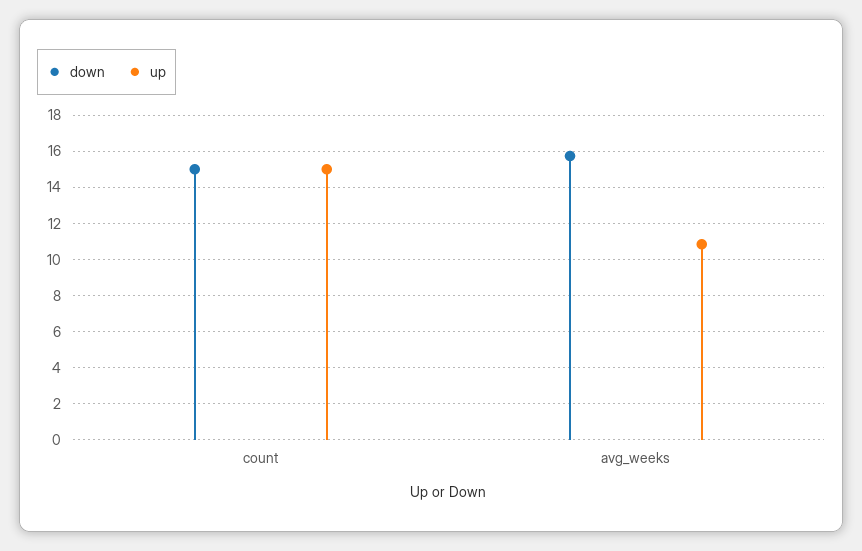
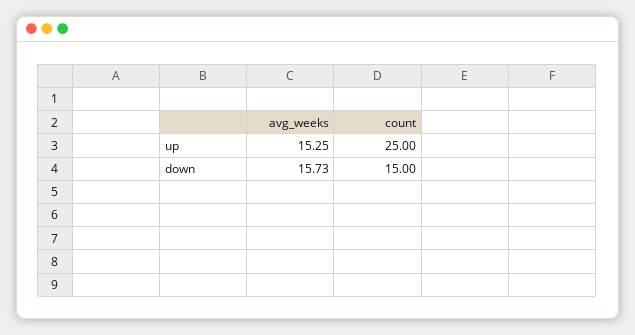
  {
    "down": {
      "count": 15,
      "avg_weeks": 15.73
    },
    "up": {
-     "count": 15,
+     "count": 25,
-     "avg_weeks": 11
+     "avg_weeks": 15.25
    }
  }

